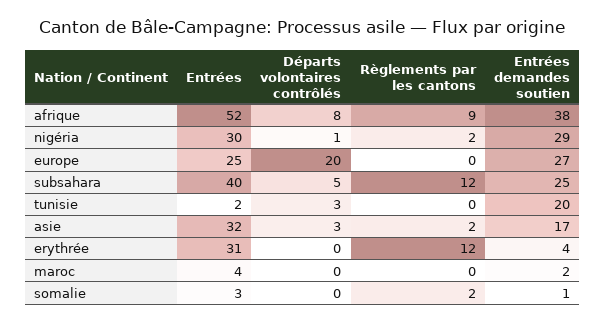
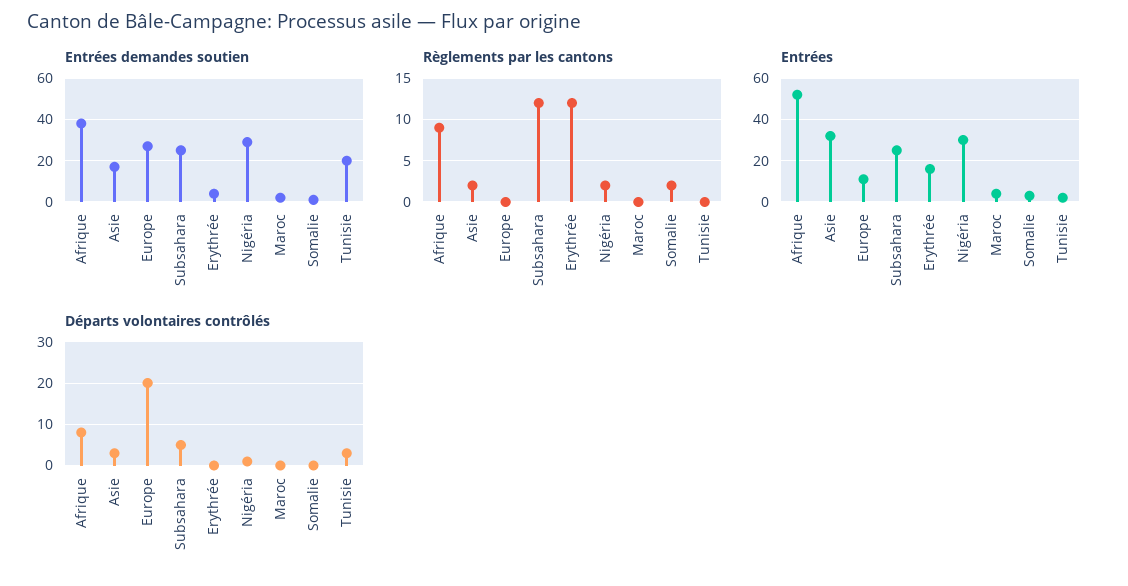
  {
    "Entrées": {
      "afrique": 52,
      "nigéria": 30,
-     "europe": 25,
+     "europe": 10,
-     "subsahara": 40,
+     "subsahara": 25,
      "tunisie": 2,
      "asie": 32,
-     "erythrée": 31,
+     "erythrée": 15,
      "maroc": 4,
      "somalie": 3
    },
    "Départs volontaires contrôlés": {
      "afrique": 8,
      "nigéria": 1,
      "europe": 20,
      "subsahara": 5,
      "tunisie": 3,
      "asie": 3,
      "erythrée": 0,
      "maroc": 0,
      "somalie": 0
    },
    "Règlements par les cantons": {
      "afrique": 9,
      "nigéria": 2,
      "europe": 0,
      "subsahara": 12,
      "tunisie": 0,
      "asie": 2,
      "erythrée": 12,
      "maroc": 0,
      "somalie": 2
    },
    "Entrées demandes soutien": {
      "afrique": 38,
      "nigéria": 29,
      "europe": 27,
      "subsahara": 25,
      "tunisie": 20,
      "asie": 17,
      "erythrée": 4,
      "maroc": 2,
      "somalie": 1
    }
  }

